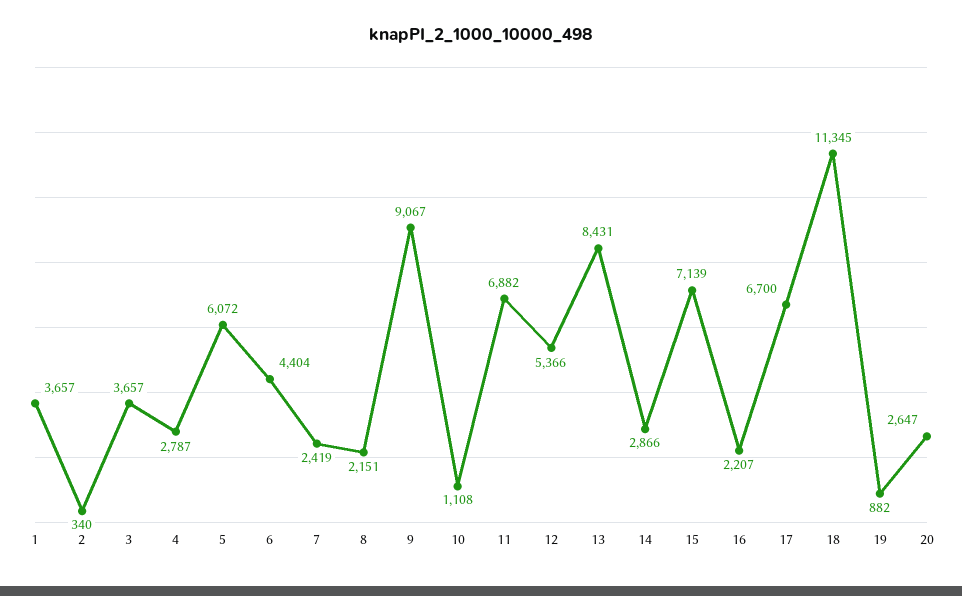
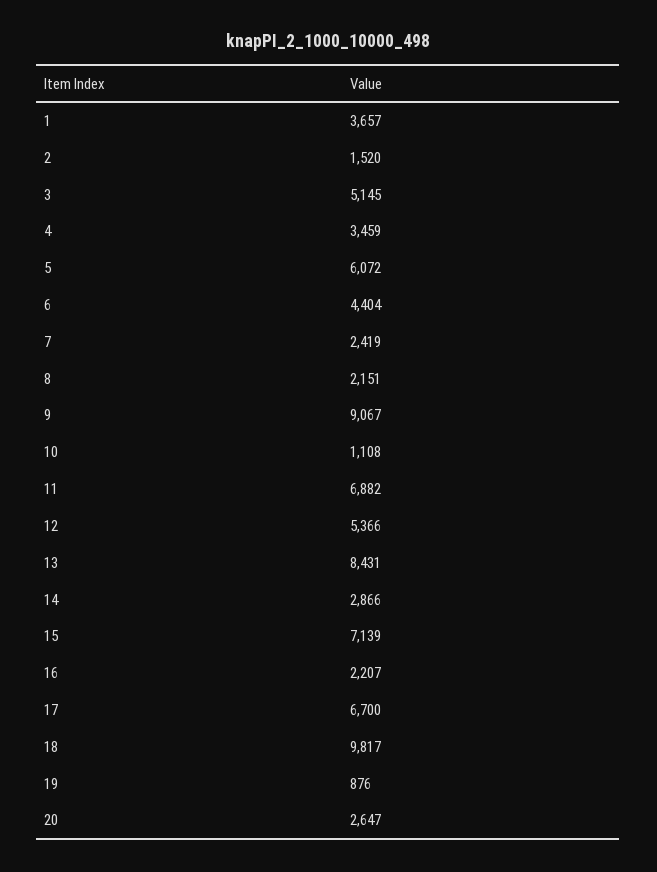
  {
    "1": 3657,
-   "2": 340,
+   "2": 1520,
-   "3": 3657,
+   "3": 5145,
-   "4": 2787,
+   "4": 3459,
    "5": 6072,
    "6": 4404,
    "7": 2419,
    "8": 2151,
    "9": 9067,
    "10": 1108,
    "11": 6882,
    "12": 5366,
    "13": 8431,
    "14": 2866,
    "15": 7139,
    "16": 2207,
    "17": 6700,
-   "18": 11345,
+   "18": 9817,
-   "19": 882,
+   "19": 876,
    "20": 2647
  }

